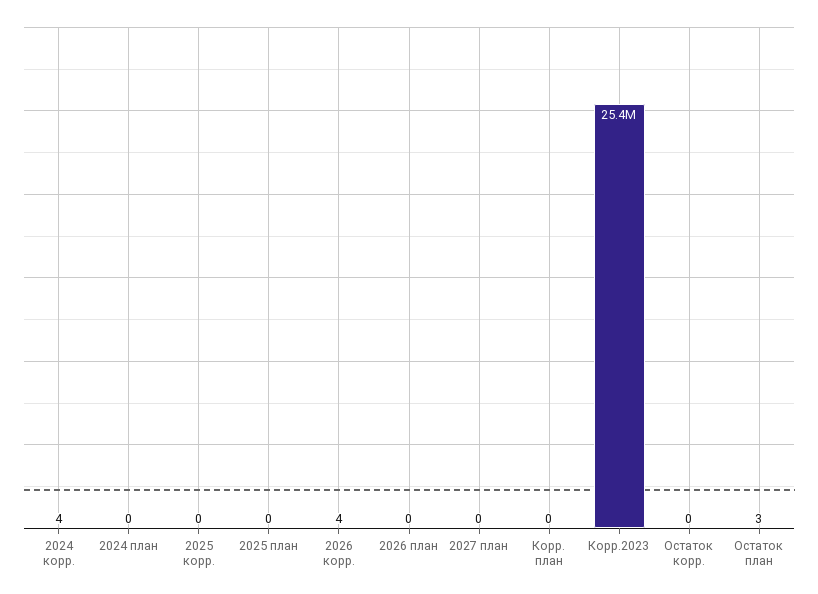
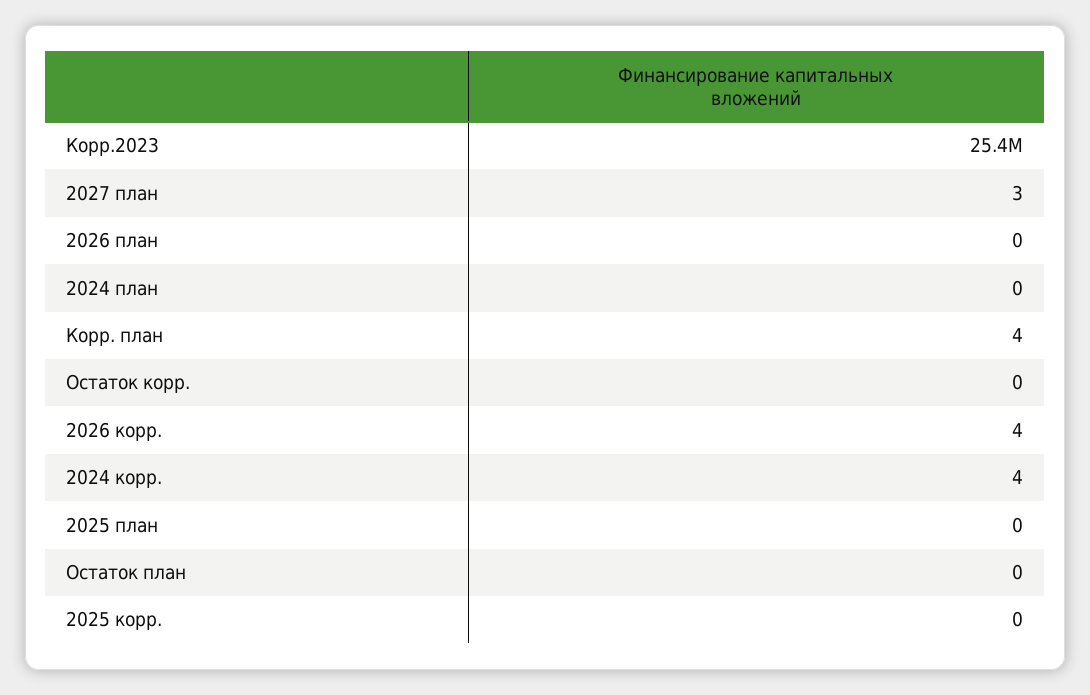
  {
    "2024 корр.": 4,
    "2024 план": 0,
    "2025 корр.": 0,
    "2025 план": 0,
    "2026 корр.": 4,
    "2026 план": 0,
-   "2027 план": 0,
+   "2027 план": 3,
-   "Корр. план": 0,
+   "Корр. план": 4,
    "Корр.2023": 25400000,
    "Остаток корр.": 0,
-   "Остаток план": 3
+   "Остаток план": 0
  }

